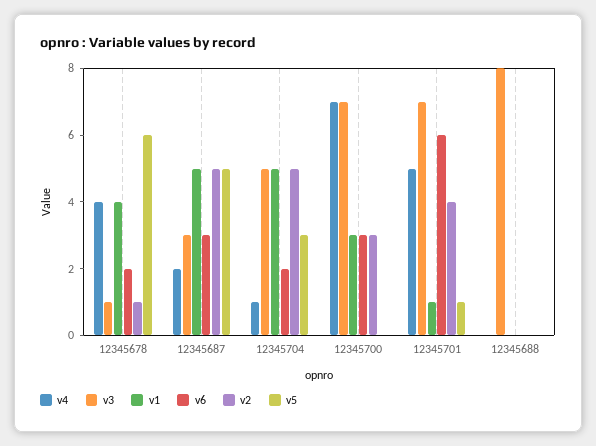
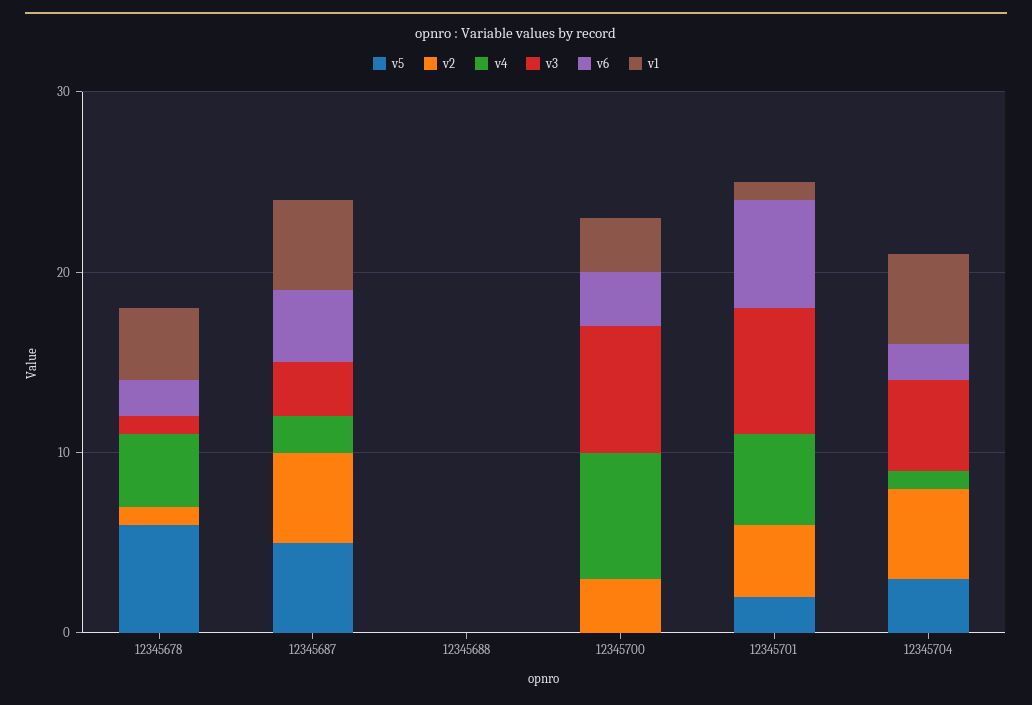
  {
    "v4": {
      "12345678": 4,
      "12345687": 2,
      "12345704": 1,
      "12345700": 7,
      "12345701": 5,
      "12345688": 0
    },
    "v3": {
      "12345678": 1,
      "12345687": 3,
      "12345704": 5,
      "12345700": 7,
      "12345701": 7,
-     "12345688": 8
+     "12345688": 0
    },
    "v1": {
      "12345678": 4,
      "12345687": 5,
      "12345704": 5,
      "12345700": 3,
      "12345701": 1,
      "12345688": 0
    },
    "v6": {
      "12345678": 2,
-     "12345687": 3,
+     "12345687": 4,
      "12345704": 2,
      "12345700": 3,
      "12345701": 6,
      "12345688": 0
    },
    "v2": {
      "12345678": 1,
      "12345687": 5,
      "12345704": 5,
      "12345700": 3,
      "12345701": 4,
      "12345688": 0
    },
    "v5": {
      "12345678": 6,
      "12345687": 5,
      "12345704": 3,
      "12345700": 0,
-     "12345701": 1,
+     "12345701": 2,
      "12345688": 0
    }
  }

